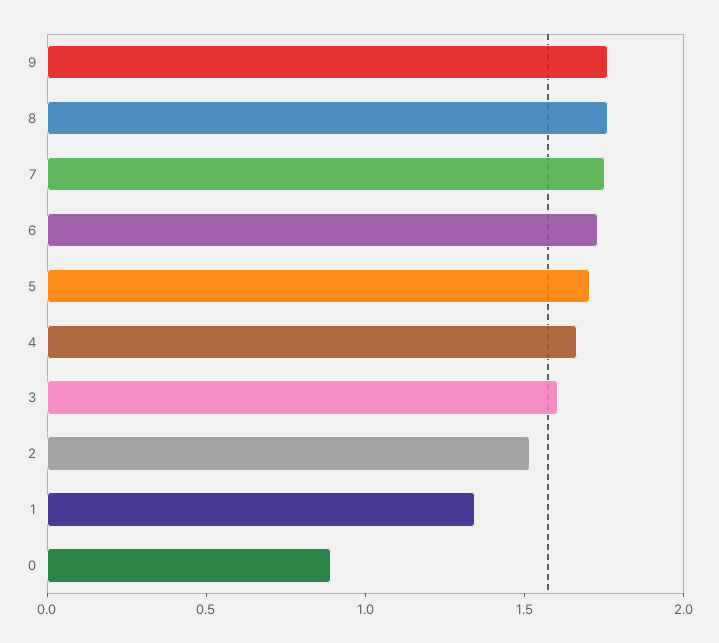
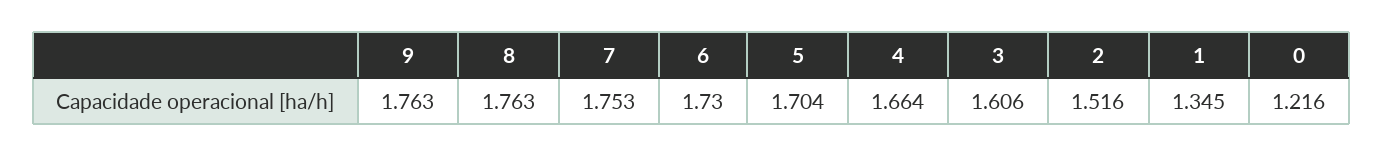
  {
    "9": 1.763,
    "8": 1.763,
    "7": 1.753,
    "6": 1.73,
    "5": 1.704,
    "4": 1.664,
    "3": 1.606,
    "2": 1.516,
    "1": 1.345,
-   "0": 0.9
+   "0": 1.216
  }

